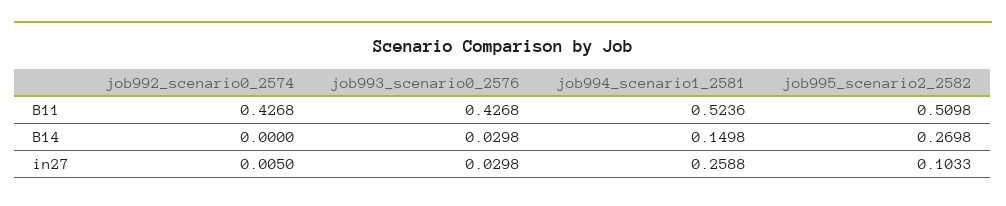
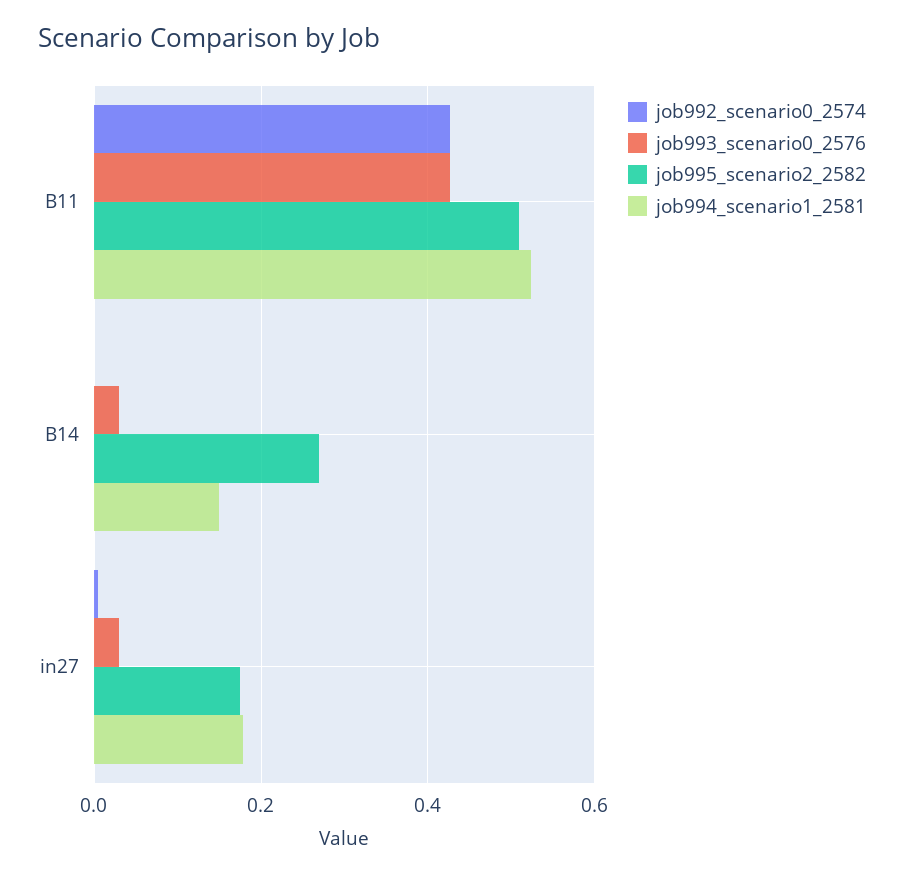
  {
    "job992_scenario0_2574": {
      "B11": 0.4268,
      "B14": 0,
      "in27": 0.005
    },
    "job993_scenario0_2576": {
      "B11": 0.4268,
      "B14": 0.0298,
      "in27": 0.0298
    },
    "job994_scenario1_2581": {
      "B11": 0.5236,
      "B14": 0.1498,
-     "in27": 0.2588
+     "in27": 0.18
    },
    "job995_scenario2_2582": {
      "B11": 0.5098,
      "B14": 0.2698,
-     "in27": 0.1033
+     "in27": 0.18
    }
  }

